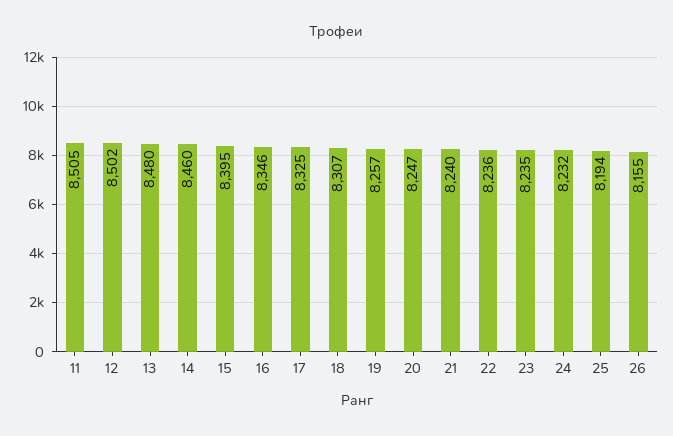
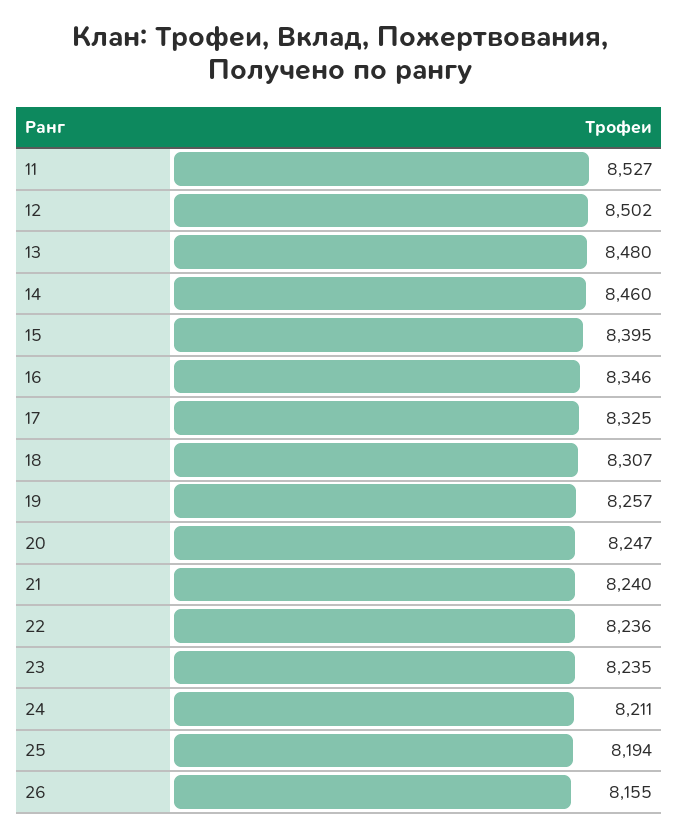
  {
-   "11": 8505,
+   "11": 8527,
    "12": 8502,
    "13": 8480,
    "14": 8460,
    "15": 8395,
    "16": 8346,
    "17": 8325,
    "18": 8307,
    "19": 8257,
    "20": 8247,
    "21": 8240,
    "22": 8236,
    "23": 8235,
-   "24": 8232,
+   "24": 8211,
    "25": 8194,
    "26": 8155
  }

